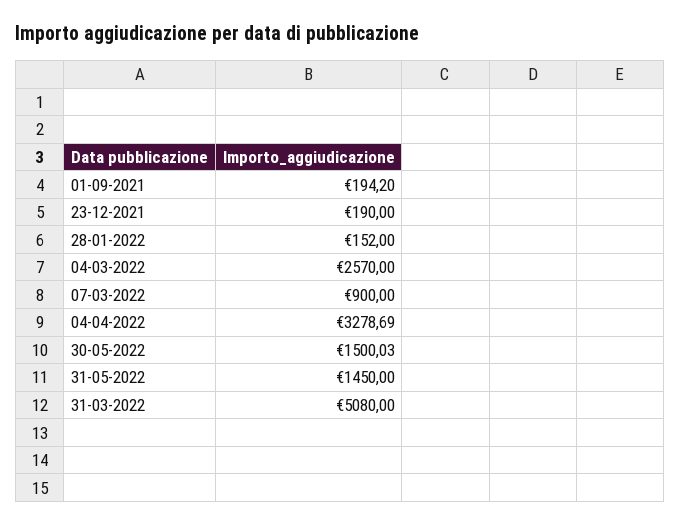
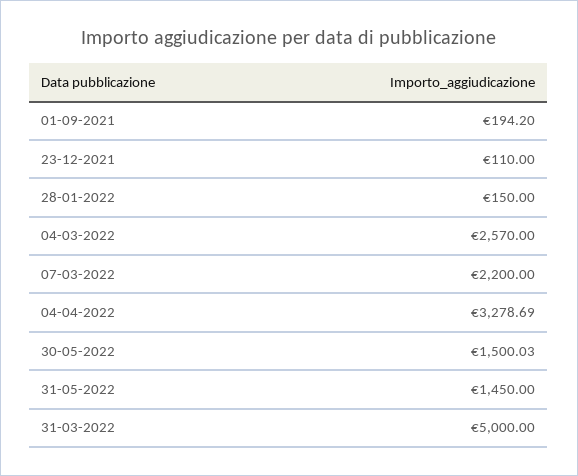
  {
    "01-09-2021": 194.2,
-   "23-12-2021": 190,
+   "23-12-2021": 110,
-   "28-01-2022": 152,
+   "28-01-2022": 150,
    "04-03-2022": 2570,
-   "07-03-2022": 900,
+   "07-03-2022": 2200,
    "04-04-2022": 3278.69,
    "30-05-2022": 1500.03,
    "31-05-2022": 1450,
-   "31-03-2022": 5080
+   "31-03-2022": 5000
  }

